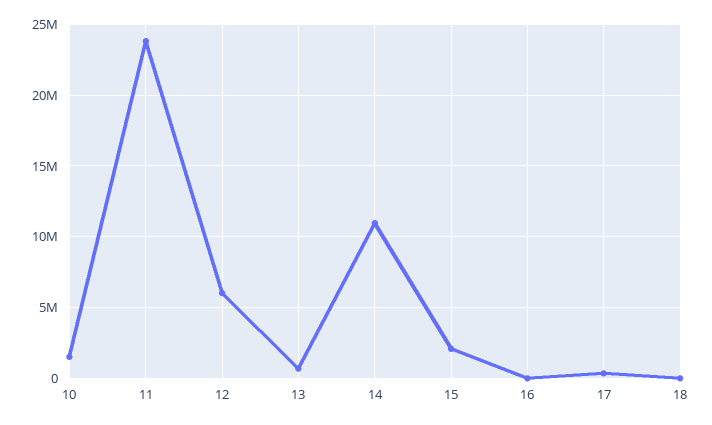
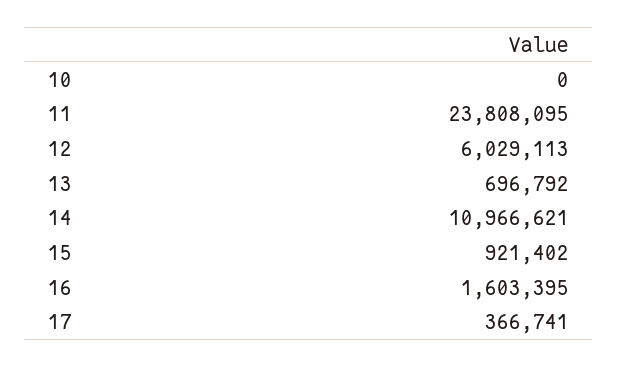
  {
-   "10": 1500000,
+   "10": 0,
    "11": 23808095,
    "12": 6029113,
    "13": 696792,
    "14": 10966621,
-   "15": 2000000,
+   "15": 921402,
-   "16": 0,
+   "16": 1603395,
-   "17": 366741,
+   "17": 366741
-   "18": 0
  }

